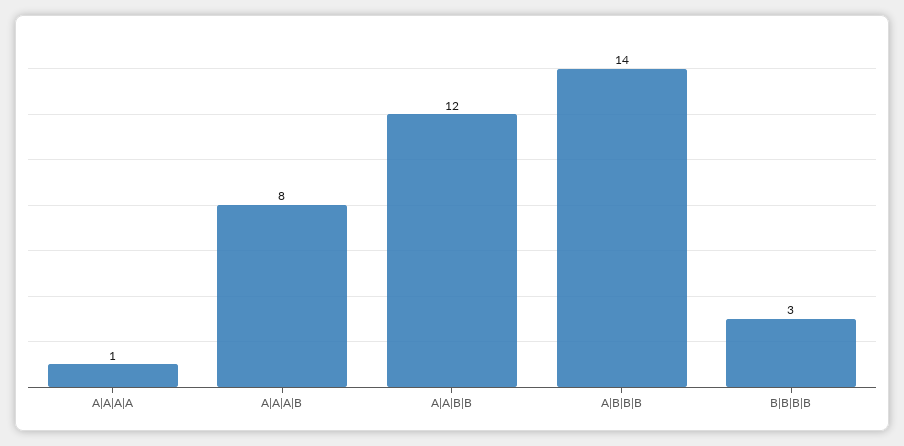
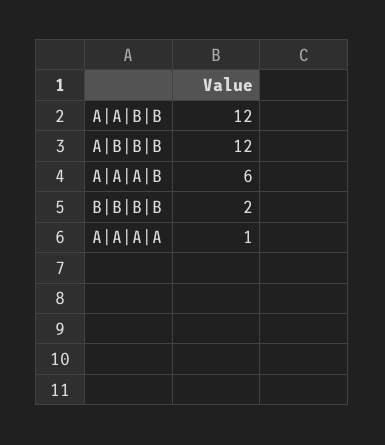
  {
    "A|A|A|A": 1,
-   "A|A|A|B": 8,
+   "A|A|A|B": 6,
    "A|A|B|B": 12,
-   "A|B|B|B": 14,
+   "A|B|B|B": 12,
-   "B|B|B|B": 3
+   "B|B|B|B": 2
  }

